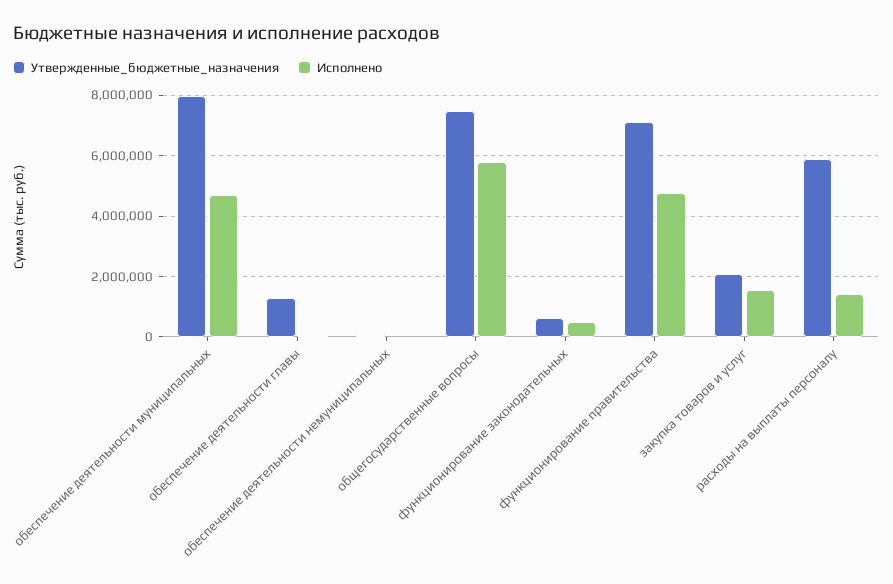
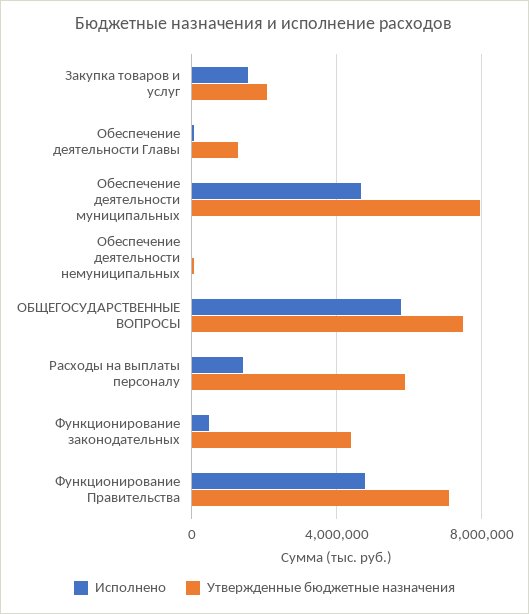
  {
    "Утвержденные_бюджетные_назначения": {
      "обеспечение деятельности муниципальных": 8000000,
      "обеспечение деятельности главы": 1200000,
      "обеспечение деятельности немуниципальных": 0,
      "общегосударственные вопросы": 7400000,
-     "функционирование законодательных": 600000,
+     "функционирование законодательных": 4500000,
      "функционирование правительства": 7200000,
      "закупка товаров и услуг": 2000000,
      "расходы на выплаты персоналу": 5800000
    },
    "Исполнено": {
      "обеспечение деятельности муниципальных": 4600000,
      "обеспечение деятельности главы": 0,
      "обеспечение деятельности немуниципальных": 0,
      "общегосударственные вопросы": 5800000,
      "функционирование законодательных": 400000,
      "функционирование правительства": 4800000,
      "закупка товаров и услуг": 1600000,
      "расходы на выплаты персоналу": 1400000
    }
  }

